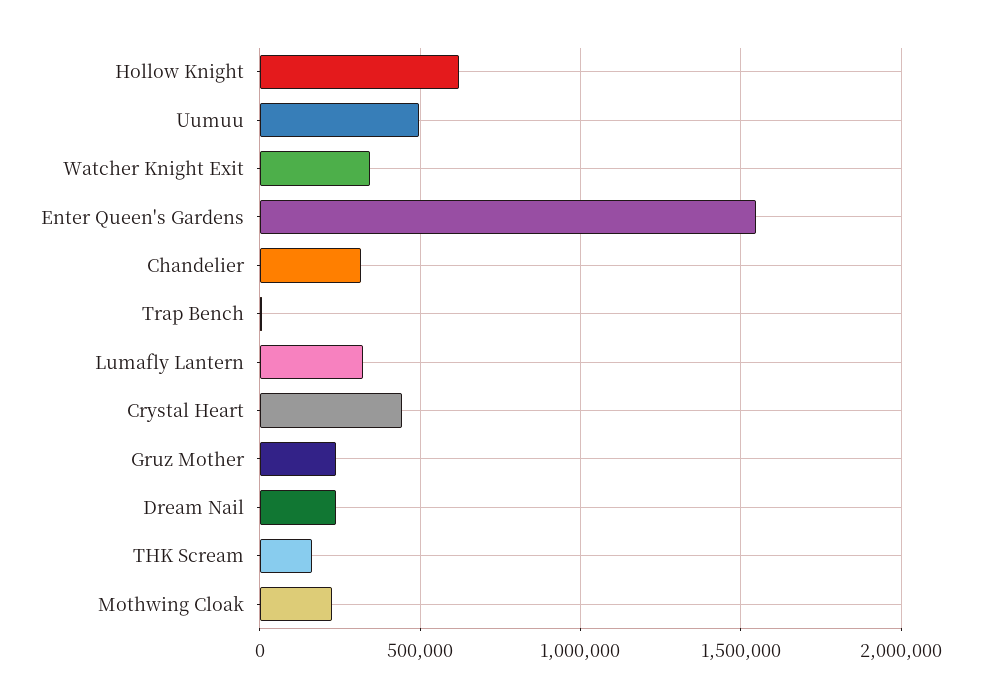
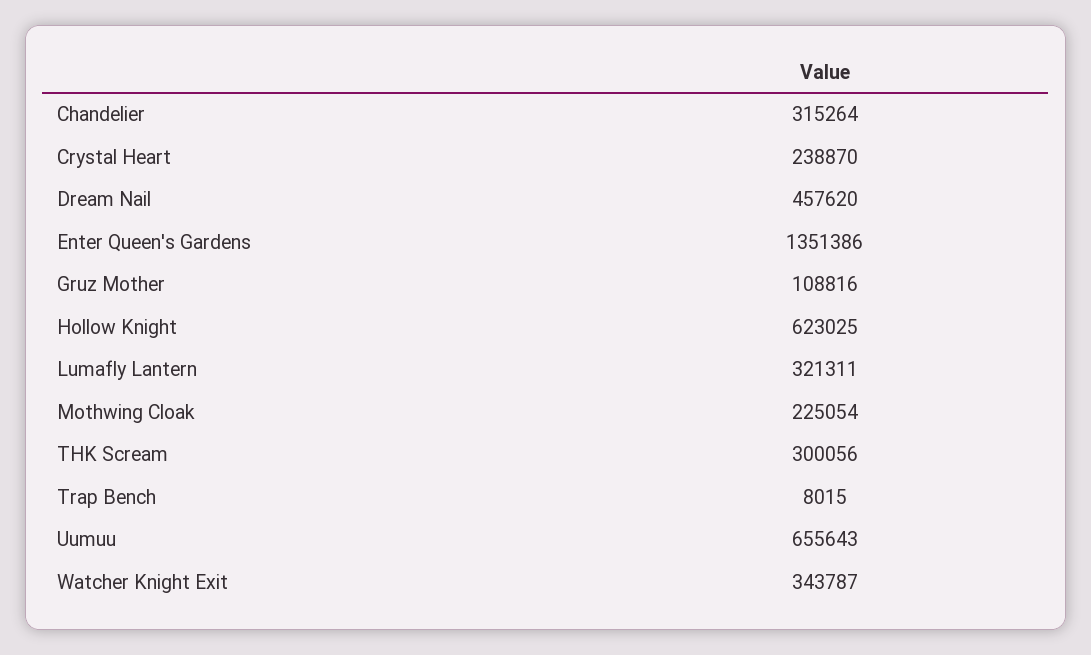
  {
    "Hollow Knight": 623025,
-   "Uumuu": 500000,
+   "Uumuu": 655643,
    "Watcher Knight Exit": 343787,
-   "Enter Queen's Gardens": 1550000,
+   "Enter Queen's Gardens": 1351386,
    "Chandelier": 315264,
    "Trap Bench": 8015,
    "Lumafly Lantern": 321311,
-   "Crystal Heart": 450000,
+   "Crystal Heart": 238870,
-   "Gruz Mother": 250000,
+   "Gruz Mother": 108816,
-   "Dream Nail": 250000,
+   "Dream Nail": 457620,
-   "THK Scream": 150000,
+   "THK Scream": 300056,
    "Mothwing Cloak": 225054
  }

